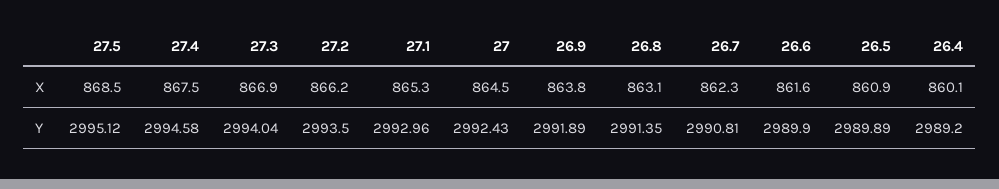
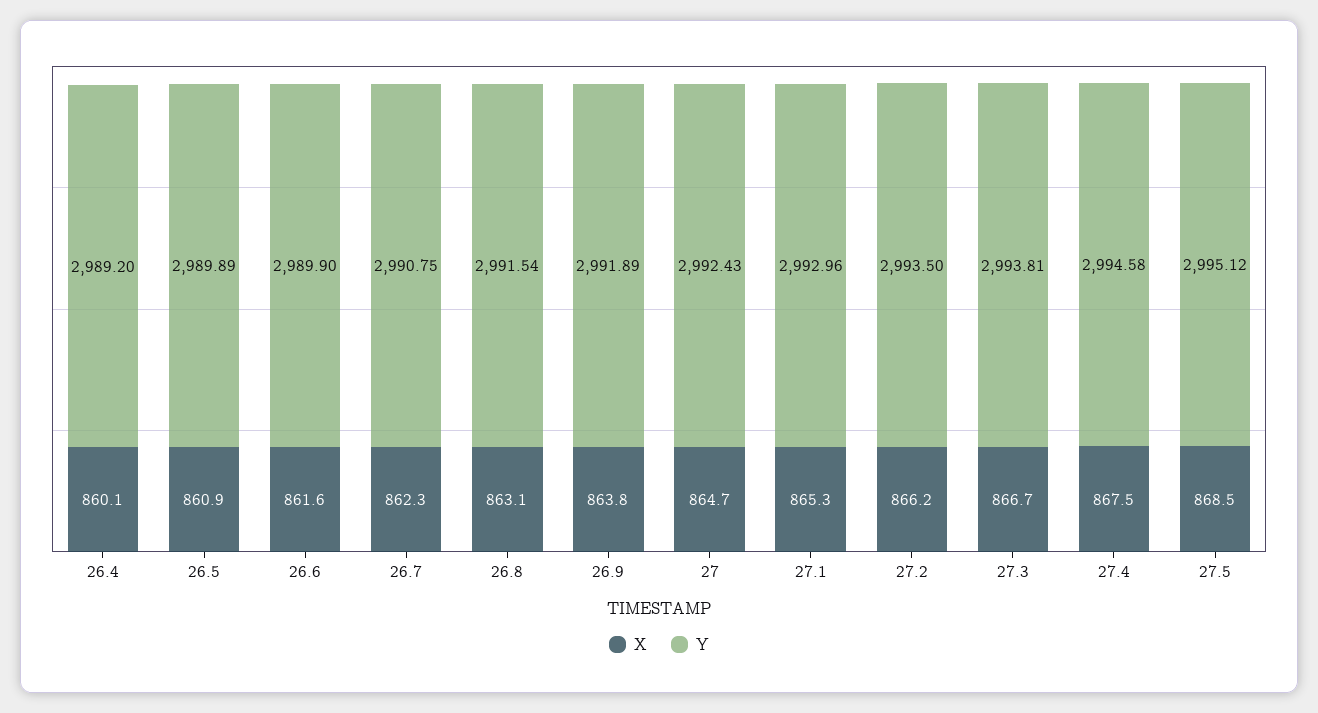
  {
    "X": {
      "27.5": 868.5,
      "27.4": 867.5,
-     "27.3": 866.9,
+     "27.3": 866.7,
      "27.2": 866.2,
      "27.1": 865.3,
-     "27": 864.5,
+     "27": 864.7,
      "26.9": 863.8,
      "26.8": 863.1,
      "26.7": 862.3,
      "26.6": 861.6,
      "26.5": 860.9,
      "26.4": 860.1
    },
    "Y": {
      "27.5": 2995.12,
      "27.4": 2994.58,
-     "27.3": 2994.04,
+     "27.3": 2993.81,
      "27.2": 2993.5,
      "27.1": 2992.96,
      "27": 2992.43,
      "26.9": 2991.89,
-     "26.8": 2991.35,
+     "26.8": 2991.54,
-     "26.7": 2990.81,
+     "26.7": 2990.75,
      "26.6": 2989.9,
      "26.5": 2989.89,
      "26.4": 2989.2
    }
  }

